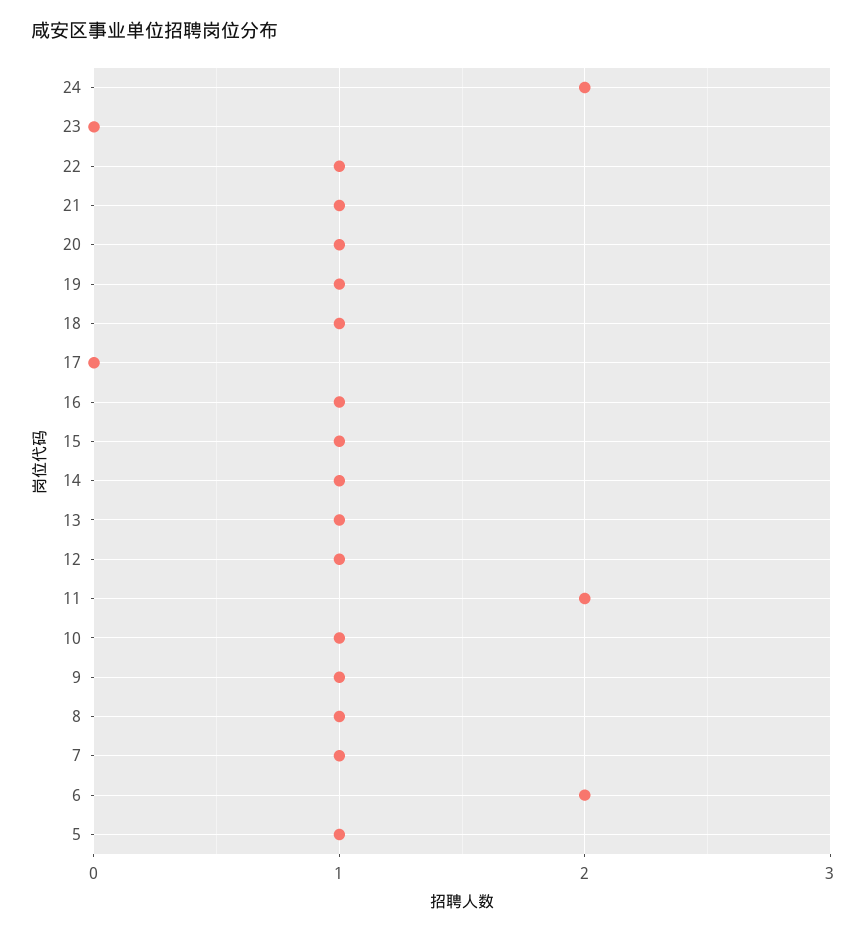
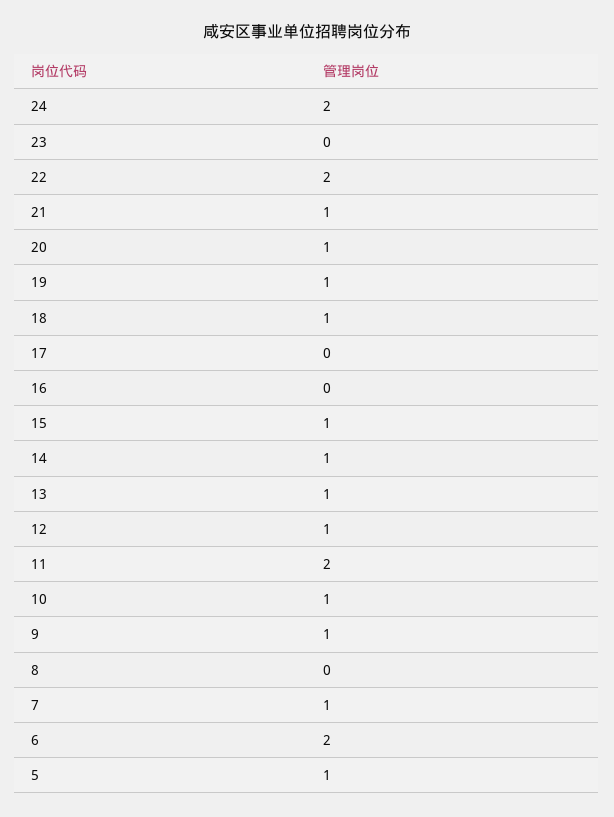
  {
    "24": 2,
    "23": 0,
-   "22": 1,
+   "22": 2,
    "21": 1,
    "20": 1,
    "19": 1,
    "18": 1,
    "17": 0,
-   "16": 1,
+   "16": 0,
    "15": 1,
    "14": 1,
    "13": 1,
    "12": 1,
    "11": 2,
    "10": 1,
    "9": 1,
-   "8": 1,
+   "8": 0,
    "7": 1,
    "6": 2,
    "5": 1
  }

